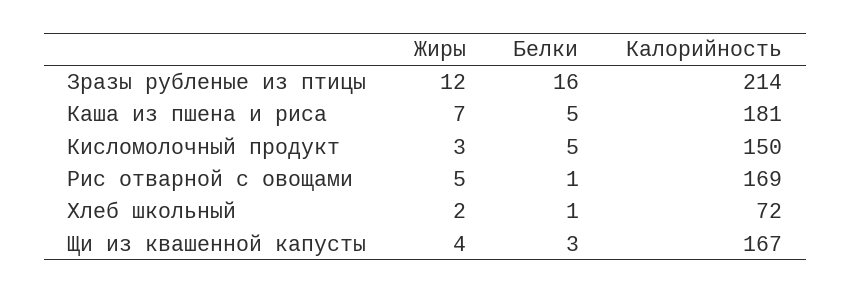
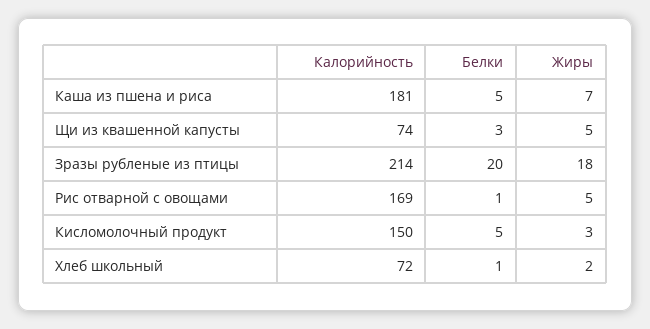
  {
    "Жиры": {
-     "Зразы рубленые из птицы": 12,
+     "Зразы рубленые из птицы": 18,
      "Каша из пшена и риса": 7,
      "Кисломолочный продукт": 3,
      "Рис отварной с овощами": 5,
      "Хлеб школьный": 2,
-     "Щи из квашенной капусты": 4
+     "Щи из квашенной капусты": 5
    },
    "Белки": {
-     "Зразы рубленые из птицы": 16,
+     "Зразы рубленые из птицы": 20,
      "Каша из пшена и риса": 5,
      "Кисломолочный продукт": 5,
      "Рис отварной с овощами": 1,
      "Хлеб школьный": 1,
      "Щи из квашенной капусты": 3
    },
    "Калорийность": {
      "Зразы рубленые из птицы": 214,
      "Каша из пшена и риса": 181,
      "Кисломолочный продукт": 150,
      "Рис отварной с овощами": 169,
      "Хлеб школьный": 72,
-     "Щи из квашенной капусты": 167
+     "Щи из квашенной капусты": 74
    }
  }

